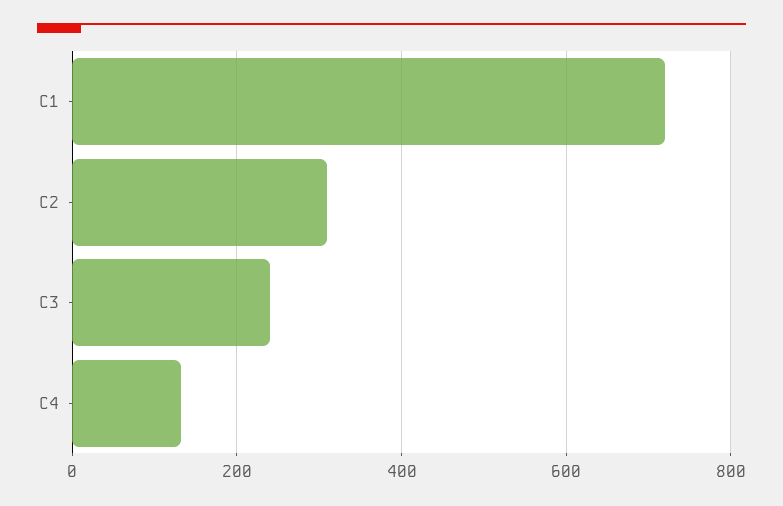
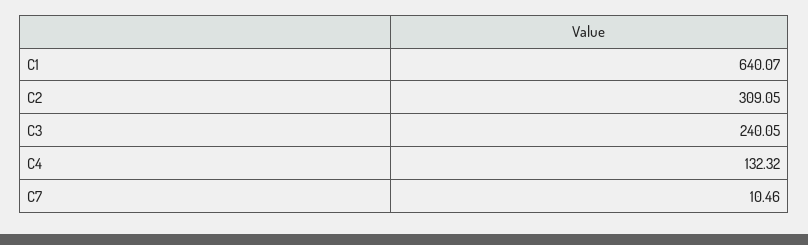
  {
-   "C1": 720,
+   "C1": 640.07,
    "C2": 309.05,
    "C3": 240.05,
-   "C4": 132.32
+   "C4": 132.32,
+   "C7": 10.46
  }

